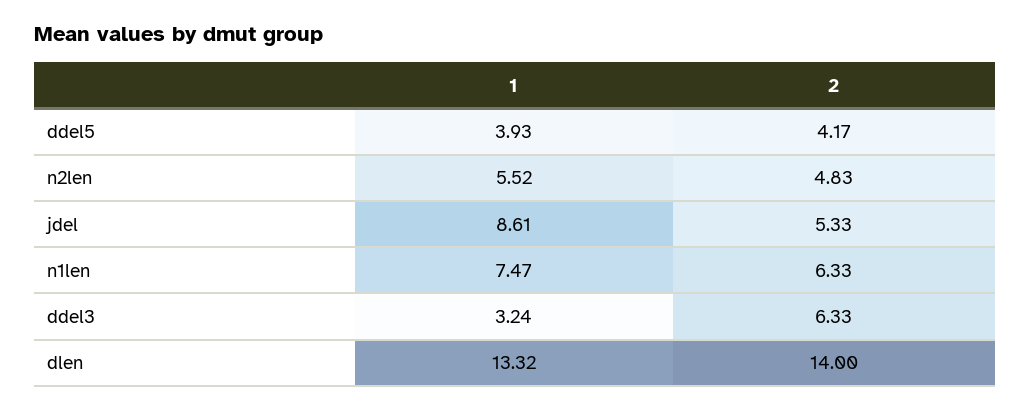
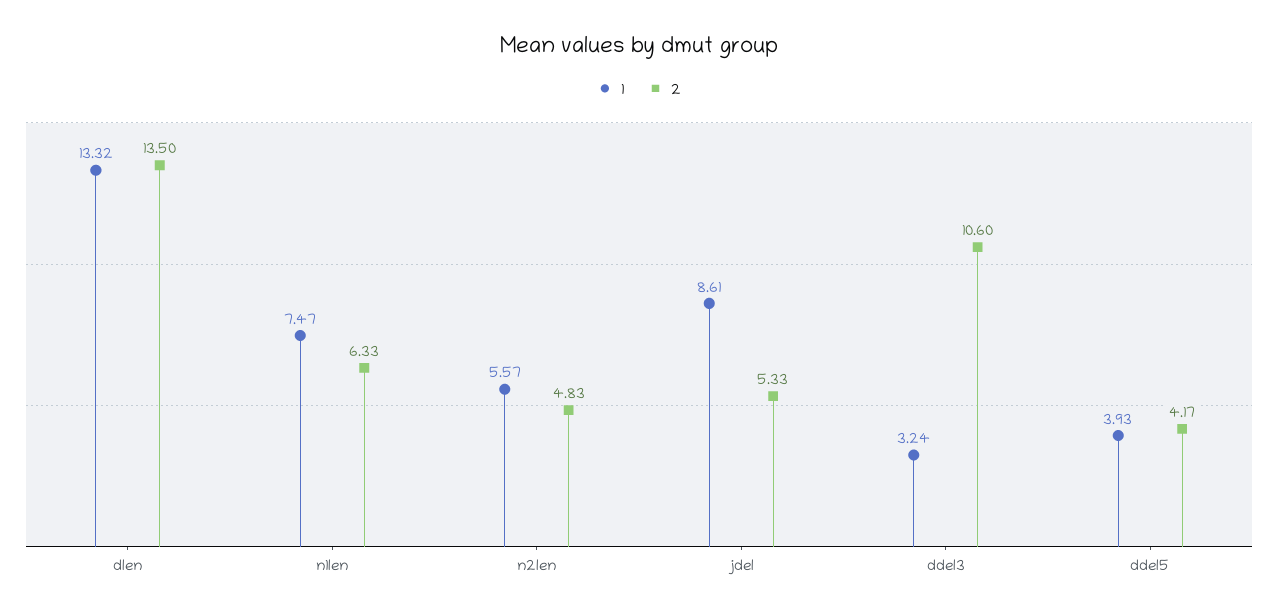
  {
    "1": {
      "ddel5": 3.93,
-     "n2len": 5.52,
+     "n2len": 5.57,
      "jdel": 8.61,
      "n1len": 7.47,
      "ddel3": 3.24,
      "dlen": 13.32
    },
    "2": {
      "ddel5": 4.17,
      "n2len": 4.83,
      "jdel": 5.33,
      "n1len": 6.33,
-     "ddel3": 6.33,
+     "ddel3": 10.6,
-     "dlen": 14
+     "dlen": 13.5
    }
  }

